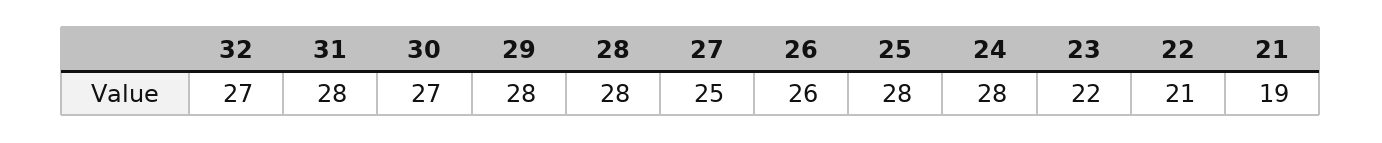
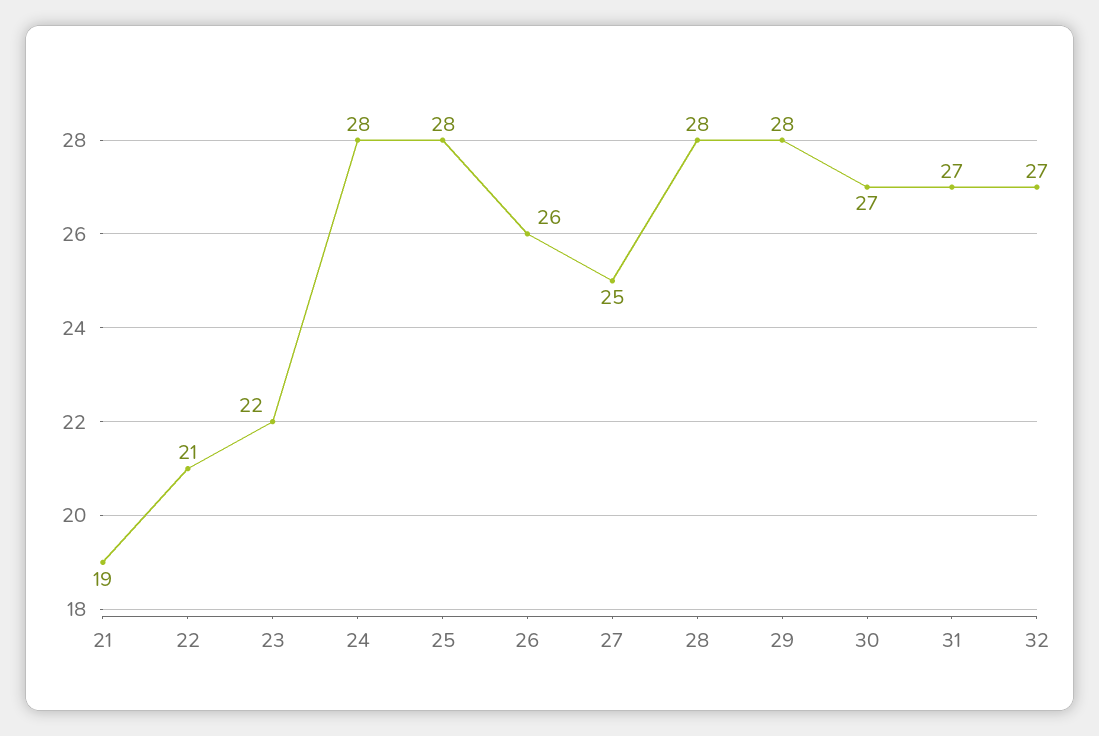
  {
    "32": 27,
-   "31": 28,
+   "31": 27,
    "30": 27,
    "29": 28,
    "28": 28,
    "27": 25,
    "26": 26,
    "25": 28,
    "24": 28,
    "23": 22,
    "22": 21,
    "21": 19
  }

